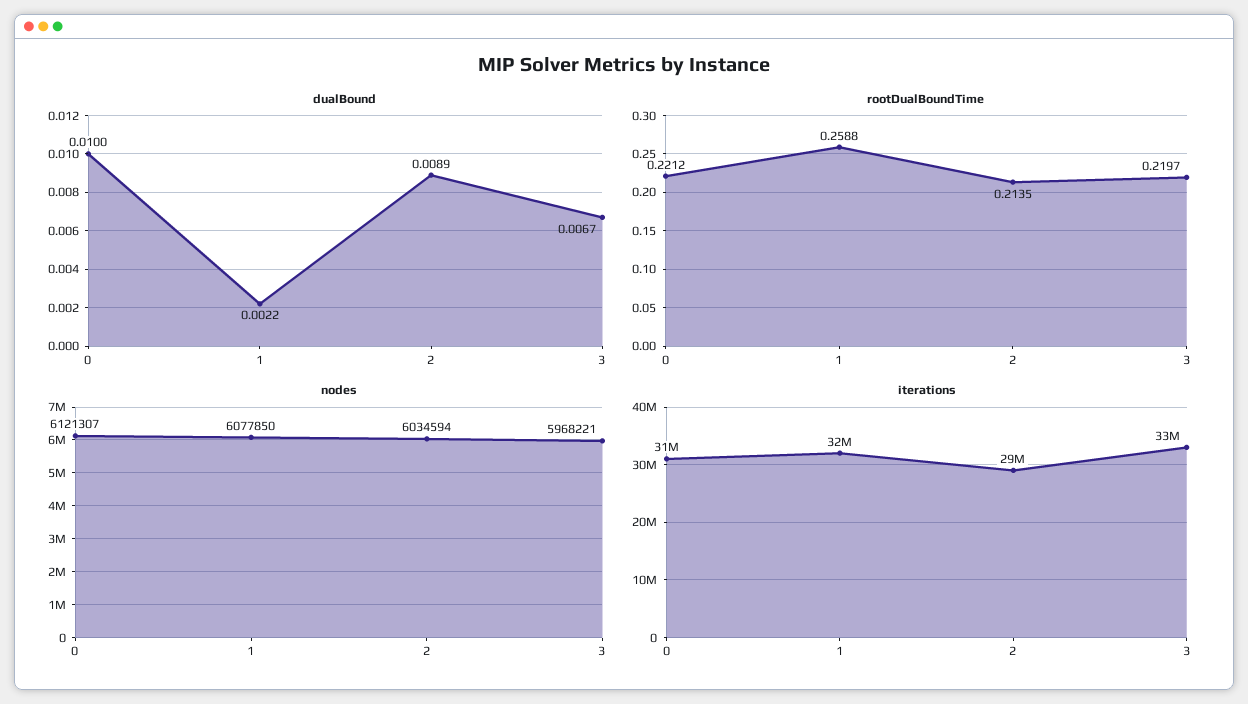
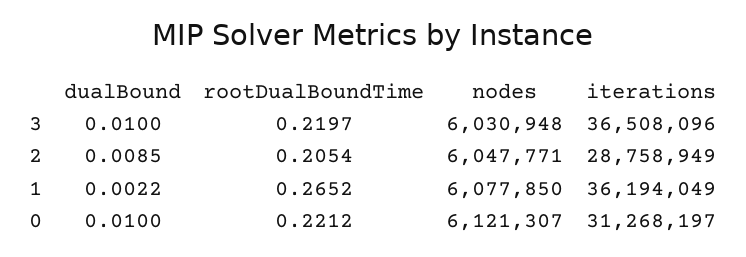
  {
    "dualBound": {
      "0": 0.01,
      "1": 0.0022,
-     "2": 0.0089,
+     "2": 0.0085,
-     "3": 0.0067
+     "3": 0.01
    },
    "rootDualBoundTime": {
      "0": 0.2212,
-     "1": 0.2588,
+     "1": 0.2652,
-     "2": 0.2135,
+     "2": 0.2054,
      "3": 0.2197
    },
    "nodes": {
      "0": 6121307,
      "1": 6077850,
-     "2": 6034594,
+     "2": 6047771,
-     "3": 5968221
+     "3": 6030948
    },
    "iterations": {
      "0": 31268197,
-     "1": 32000000,
+     "1": 36194049,
      "2": 28758949,
-     "3": 33000000
+     "3": 36508096
    }
  }

